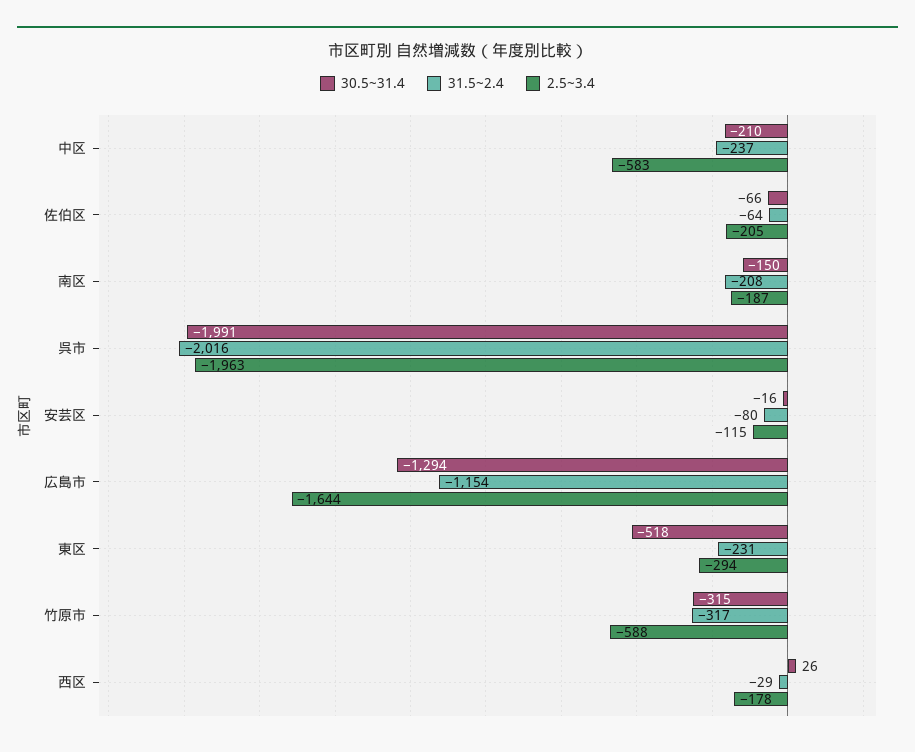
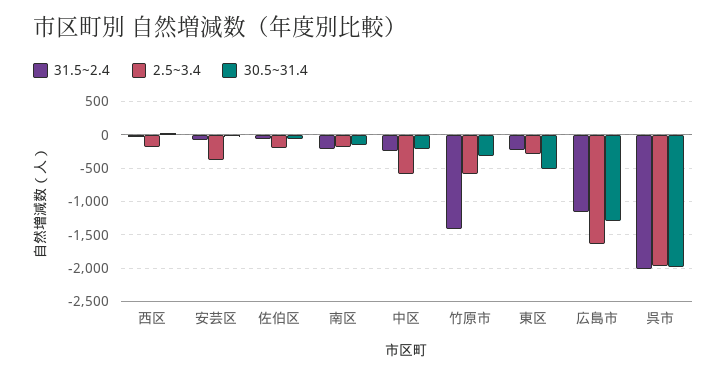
  {
    "30.5~31.4": {
      "中区": -210,
      "佐伯区": -66,
      "南区": -150,
      "呉市": -1991,
      "安芸区": -16,
      "広島市": -1294,
      "東区": -518,
      "竹原市": -315,
      "西区": 26
    },
    "31.5~2.4": {
      "中区": -237,
      "佐伯区": -64,
      "南区": -208,
      "呉市": -2016,
      "安芸区": -80,
      "広島市": -1154,
      "東区": -231,
-     "竹原市": -317,
+     "竹原市": -1400,
      "西区": -29
    },
    "2.5~3.4": {
      "中区": -583,
      "佐伯区": -205,
      "南区": -187,
      "呉市": -1963,
-     "安芸区": -115,
+     "安芸区": -400,
      "広島市": -1644,
      "東区": -294,
      "竹原市": -588,
      "西区": -178
    }
  }

